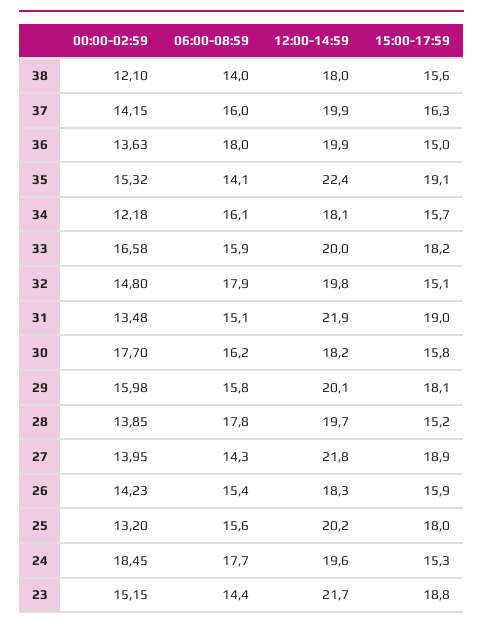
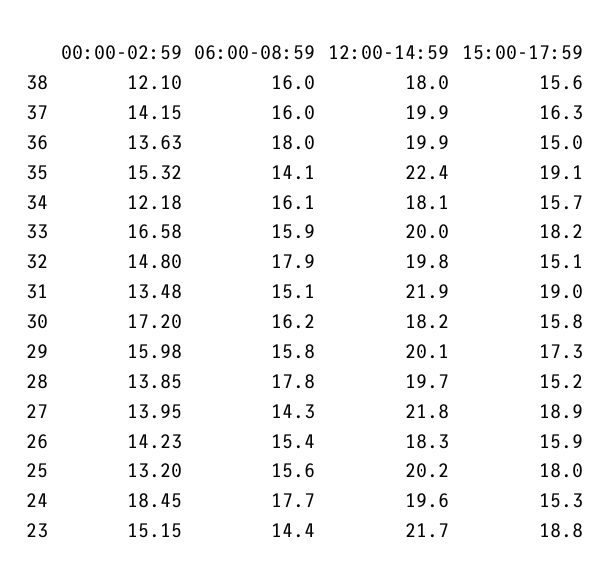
  {
    "00:00-02:59": {
      "38": 12.1,
      "37": 14.15,
      "36": 13.63,
      "35": 15.32,
      "34": 12.18,
      "33": 16.58,
      "32": 14.8,
      "31": 13.48,
-     "30": 17.7,
+     "30": 17.2,
      "29": 15.98,
      "28": 13.85,
      "27": 13.95,
      "26": 14.23,
      "25": 13.2,
      "24": 18.45,
      "23": 15.15
    },
    "06:00-08:59": {
-     "38": 14,
+     "38": 16,
      "37": 16,
      "36": 18,
      "35": 14.1,
      "34": 16.1,
      "33": 15.9,
      "32": 17.9,
      "31": 15.1,
      "30": 16.2,
      "29": 15.8,
      "28": 17.8,
      "27": 14.3,
      "26": 15.4,
      "25": 15.6,
      "24": 17.7,
      "23": 14.4
    },
    "12:00-14:59": {
      "38": 18,
      "37": 19.9,
      "36": 19.9,
      "35": 22.4,
      "34": 18.1,
      "33": 20,
      "32": 19.8,
      "31": 21.9,
      "30": 18.2,
      "29": 20.1,
      "28": 19.7,
      "27": 21.8,
      "26": 18.3,
      "25": 20.2,
      "24": 19.6,
      "23": 21.7
    },
    "15:00-17:59": {
      "38": 15.6,
      "37": 16.3,
      "36": 15,
      "35": 19.1,
      "34": 15.7,
      "33": 18.2,
      "32": 15.1,
      "31": 19,
      "30": 15.8,
-     "29": 18.1,
+     "29": 17.3,
      "28": 15.2,
      "27": 18.9,
      "26": 15.9,
      "25": 18,
      "24": 15.3,
      "23": 18.8
    }
  }

